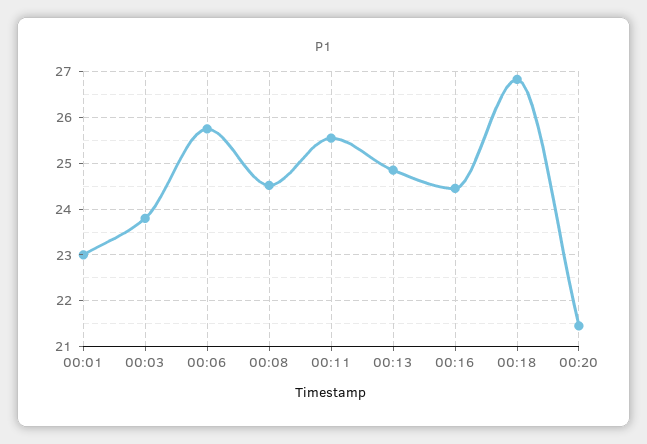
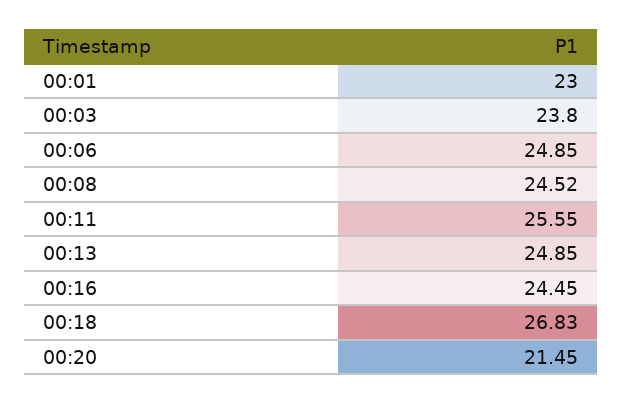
  {
    "00:01": 23,
    "00:03": 23.8,
-   "00:06": 25.8,
+   "00:06": 24.85,
    "00:08": 24.52,
    "00:11": 25.55,
    "00:13": 24.85,
    "00:16": 24.45,
    "00:18": 26.83,
    "00:20": 21.45
  }

